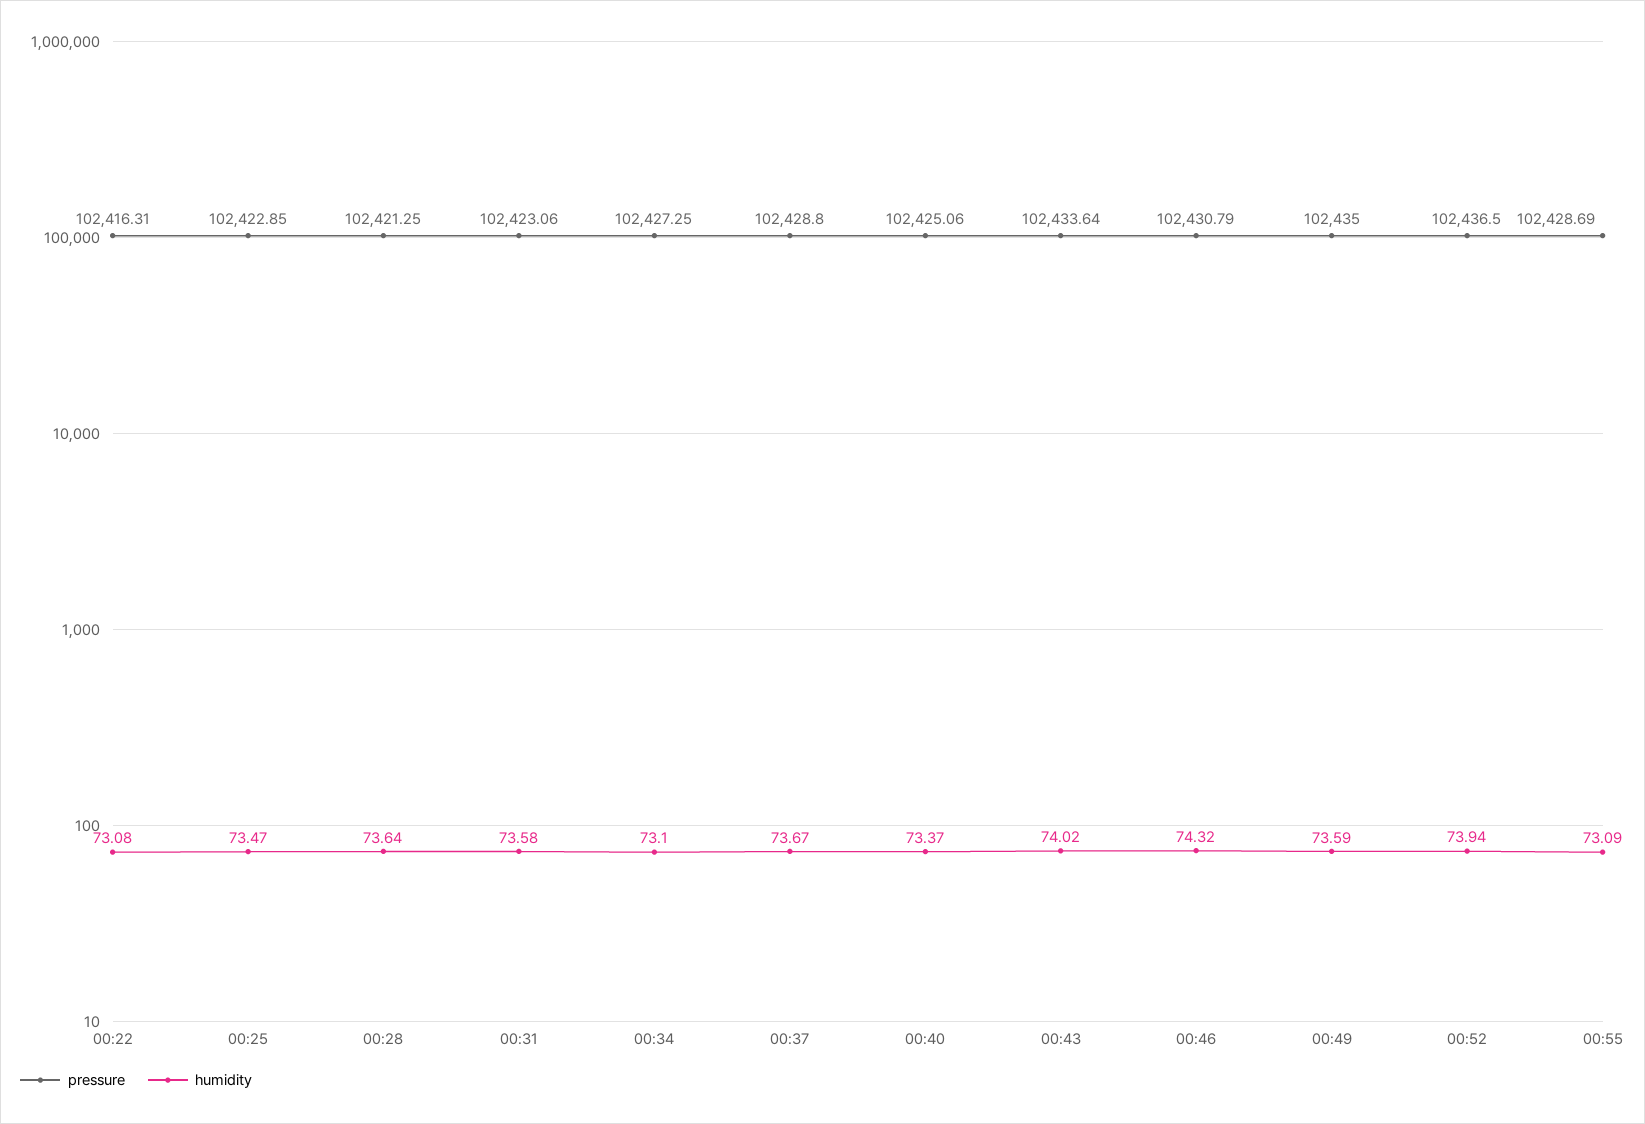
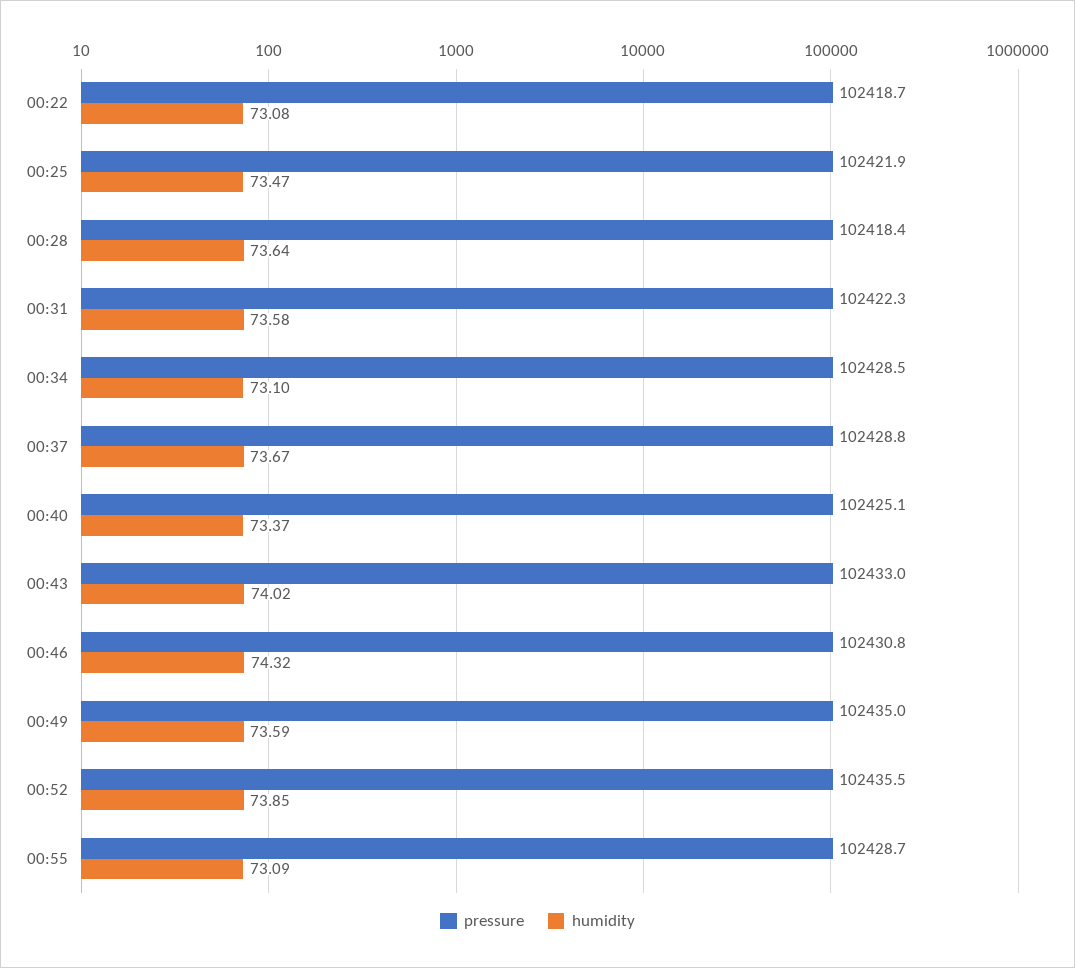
  {
    "pressure": {
-     "00:22": 102416.31,
+     "00:22": 102418.7,
-     "00:25": 102422.85,
+     "00:25": 102421.9,
-     "00:28": 102421.25,
+     "00:28": 102418.4,
-     "00:31": 102423.06,
+     "00:31": 102422.3,
-     "00:34": 102427.25,
+     "00:34": 102428.5,
      "00:37": 102428.8,
      "00:40": 102425.06,
-     "00:43": 102433.64,
+     "00:43": 102433,
      "00:46": 102430.79,
      "00:49": 102435,
-     "00:52": 102436.5,
+     "00:52": 102435.5,
      "00:55": 102428.69
    },
    "humidity": {
      "00:22": 73.08,
      "00:25": 73.47,
      "00:28": 73.64,
      "00:31": 73.58,
      "00:34": 73.1,
      "00:37": 73.67,
      "00:40": 73.37,
      "00:43": 74.02,
      "00:46": 74.32,
      "00:49": 73.59,
-     "00:52": 73.94,
+     "00:52": 73.85,
      "00:55": 73.09
    }
  }

